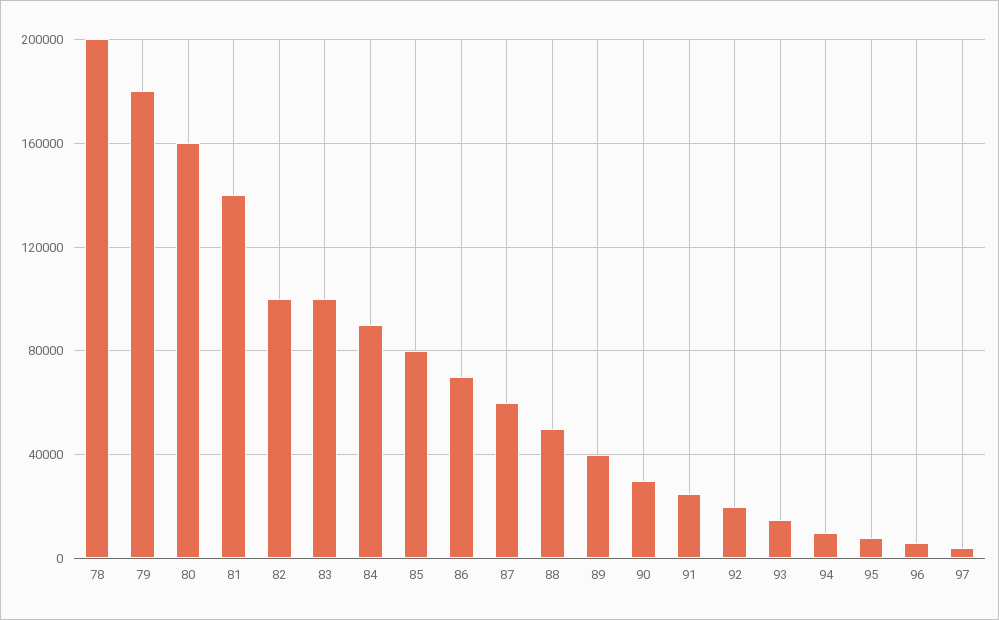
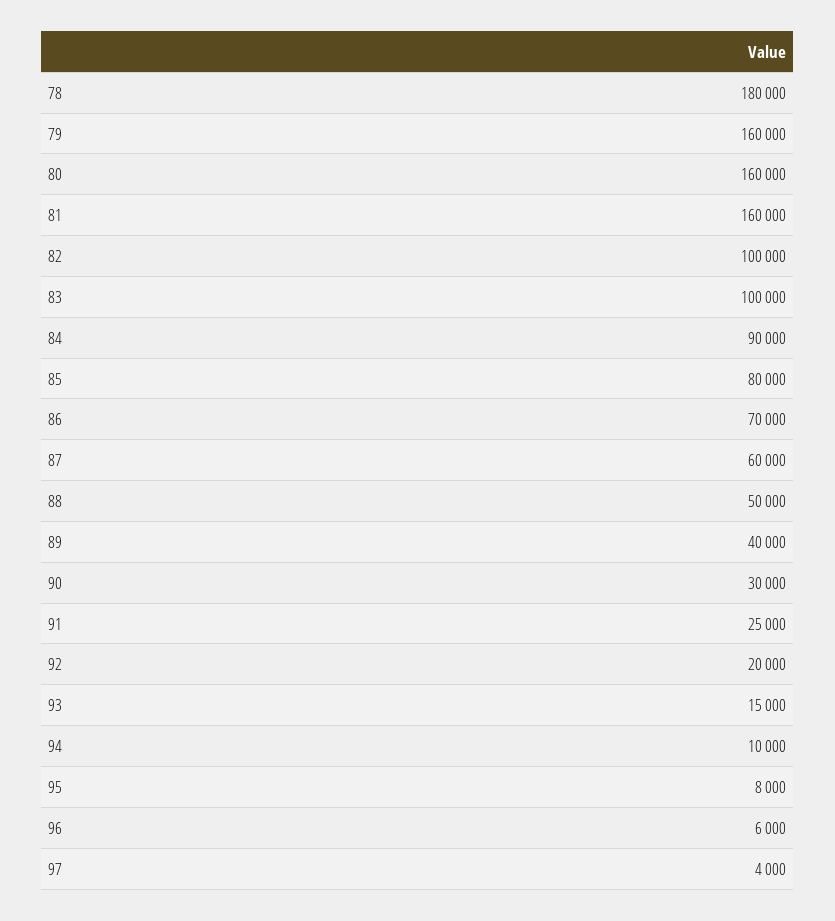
  {
-   "78": 200000,
+   "78": 180000,
-   "79": 180000,
+   "79": 160000,
    "80": 160000,
-   "81": 140000,
+   "81": 160000,
    "82": 100000,
    "83": 100000,
    "84": 90000,
    "85": 80000,
    "86": 70000,
    "87": 60000,
    "88": 50000,
    "89": 40000,
    "90": 30000,
    "91": 25000,
    "92": 20000,
    "93": 15000,
    "94": 10000,
    "95": 8000,
    "96": 6000,
    "97": 4000
  }

